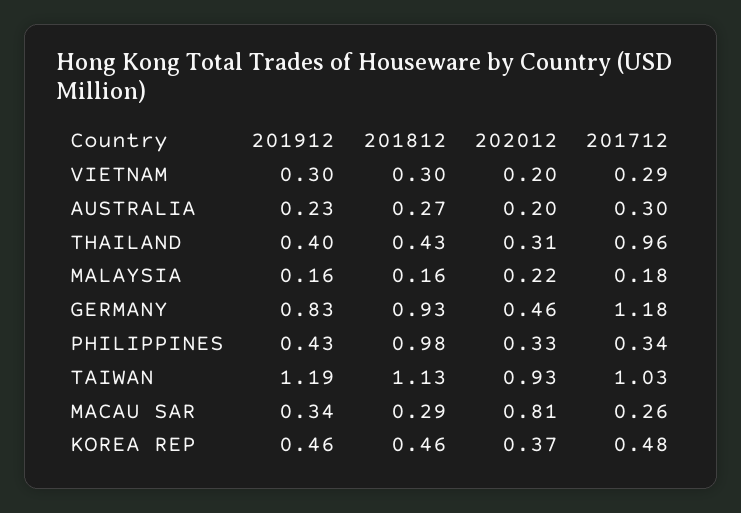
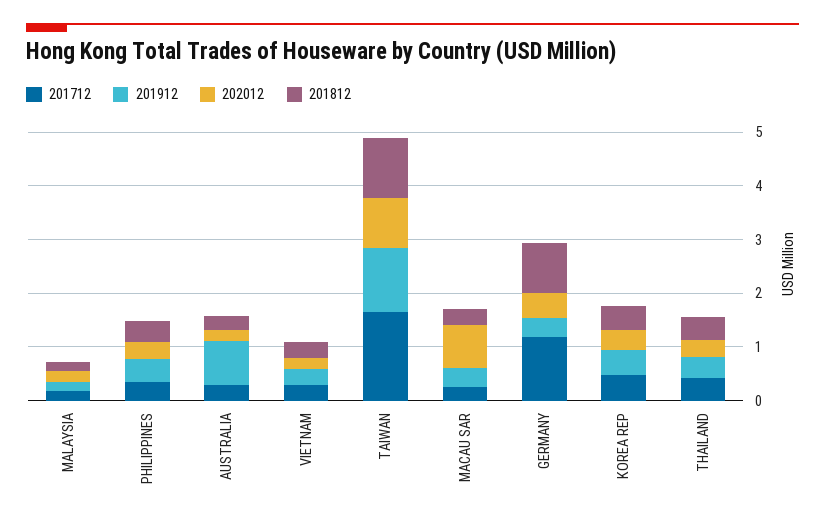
  {
    "201912": {
      "VIETNAM": 0.3,
-     "AUSTRALIA": 0.23,
+     "AUSTRALIA": 0.8,
      "THAILAND": 0.4,
      "MALAYSIA": 0.16,
-     "GERMANY": 0.83,
+     "GERMANY": 0.4,
      "PHILIPPINES": 0.43,
      "TAIWAN": 1.19,
      "MACAU SAR": 0.34,
      "KOREA REP": 0.46
    },
    "201812": {
      "VIETNAM": 0.3,
      "AUSTRALIA": 0.27,
      "THAILAND": 0.43,
      "MALAYSIA": 0.16,
      "GERMANY": 0.93,
-     "PHILIPPINES": 0.98,
+     "PHILIPPINES": 0.4,
      "TAIWAN": 1.13,
      "MACAU SAR": 0.29,
      "KOREA REP": 0.46
    },
    "202012": {
      "VIETNAM": 0.2,
      "AUSTRALIA": 0.2,
      "THAILAND": 0.31,
      "MALAYSIA": 0.22,
      "GERMANY": 0.46,
      "PHILIPPINES": 0.33,
      "TAIWAN": 0.93,
      "MACAU SAR": 0.81,
      "KOREA REP": 0.37
    },
    "201712": {
      "VIETNAM": 0.29,
      "AUSTRALIA": 0.3,
-     "THAILAND": 0.96,
+     "THAILAND": 0.4,
      "MALAYSIA": 0.18,
      "GERMANY": 1.18,
      "PHILIPPINES": 0.34,
-     "TAIWAN": 1.03,
+     "TAIWAN": 1.6,
      "MACAU SAR": 0.26,
      "KOREA REP": 0.48
    }
  }

